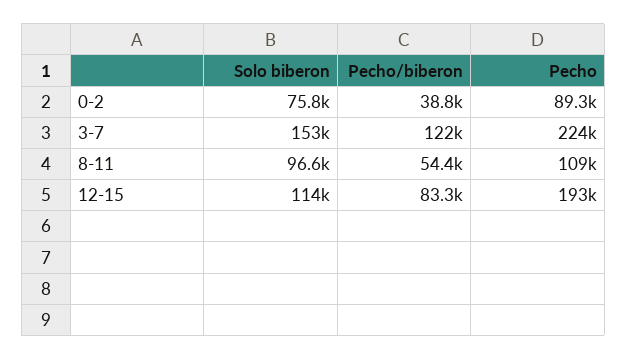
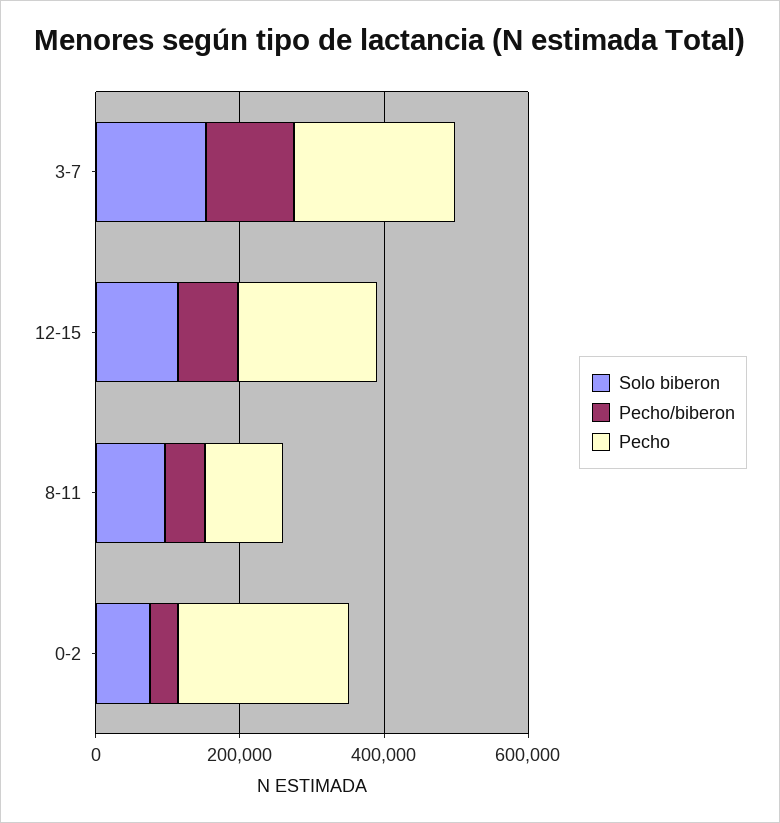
  {
    "Solo biberon": {
      "0-2": 75800,
      "3-7": 153000,
      "8-11": 96600,
      "12-15": 114000
    },
    "Pecho/biberon": {
      "0-2": 38800,
      "3-7": 122000,
      "8-11": 54400,
      "12-15": 83300
    },
    "Pecho": {
-     "0-2": 89300,
+     "0-2": 250000,
      "3-7": 224000,
      "8-11": 109000,
      "12-15": 193000
    }
  }

